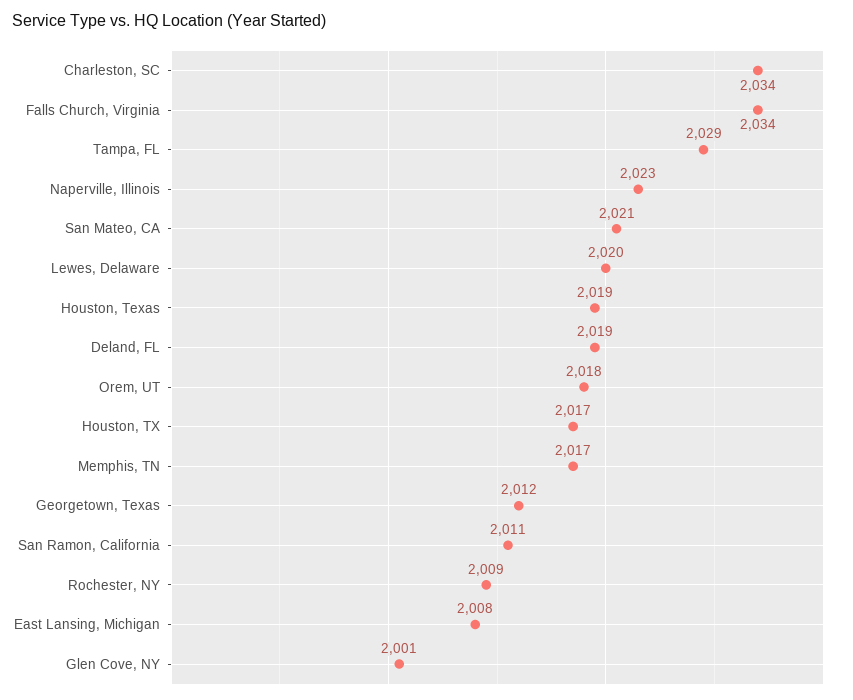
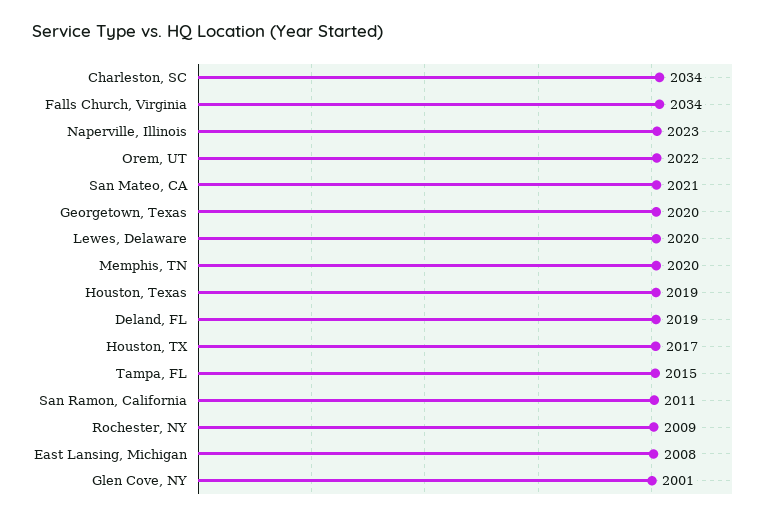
  {
    "Charleston, SC": 2034,
    "Falls Church, Virginia": 2034,
-   "Tampa, FL": 2029,
+   "Tampa, FL": 2015,
    "Naperville, Illinois": 2023,
    "San Mateo, CA": 2021,
    "Lewes, Delaware": 2020,
    "Houston, Texas": 2019,
    "Deland, FL": 2019,
-   "Orem, UT": 2018,
+   "Orem, UT": 2022,
    "Houston, TX": 2017,
-   "Memphis, TN": 2017,
+   "Memphis, TN": 2020,
-   "Georgetown, Texas": 2012,
+   "Georgetown, Texas": 2020,
    "San Ramon, California": 2011,
    "Rochester, NY": 2009,
    "East Lansing, Michigan": 2008,
    "Glen Cove, NY": 2001
  }

